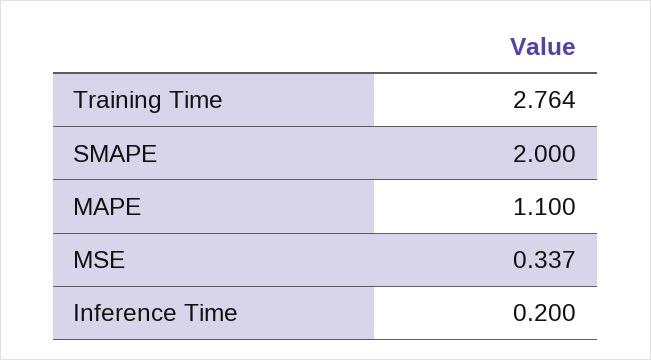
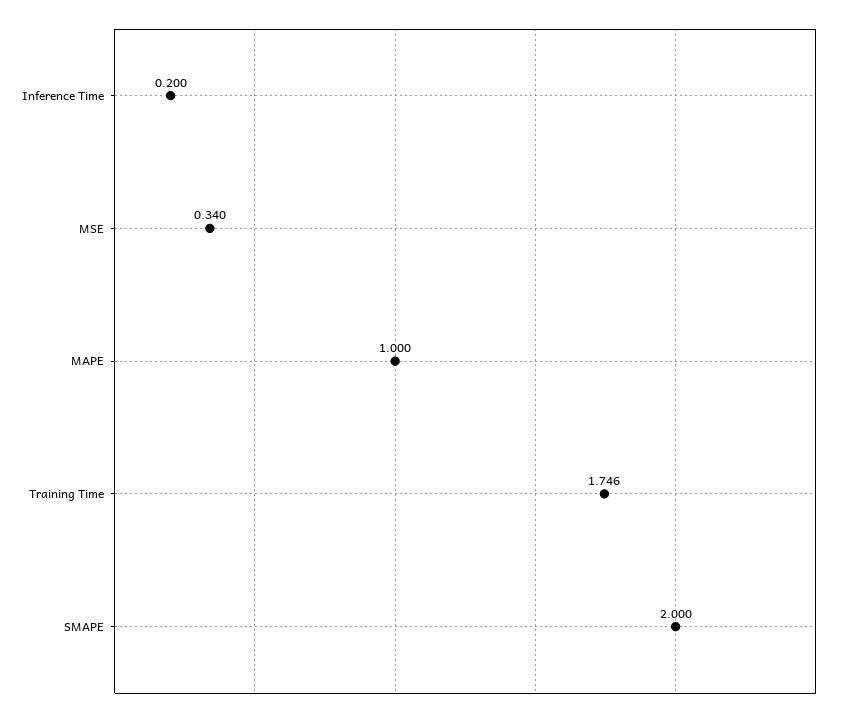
  {
-   "Training Time": 2.764,
+   "Training Time": 1.746,
    "SMAPE": 2,
-   "MAPE": 1.1,
+   "MAPE": 1,
-   "MSE": 0.337,
+   "MSE": 0.34,
    "Inference Time": 0.2
  }

